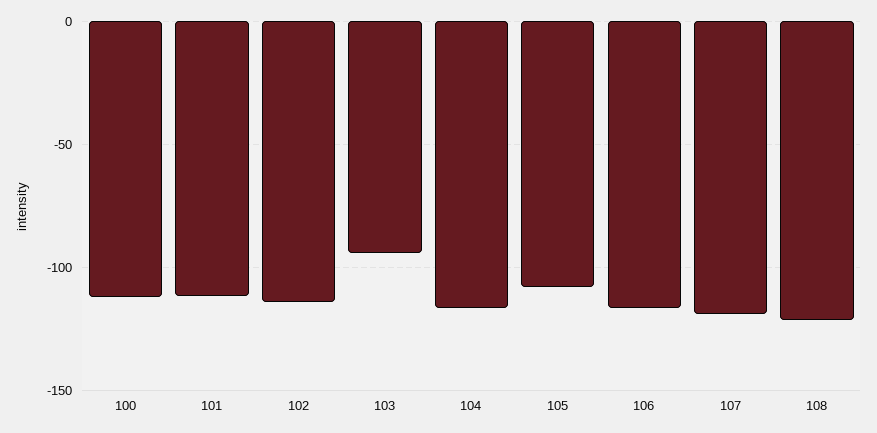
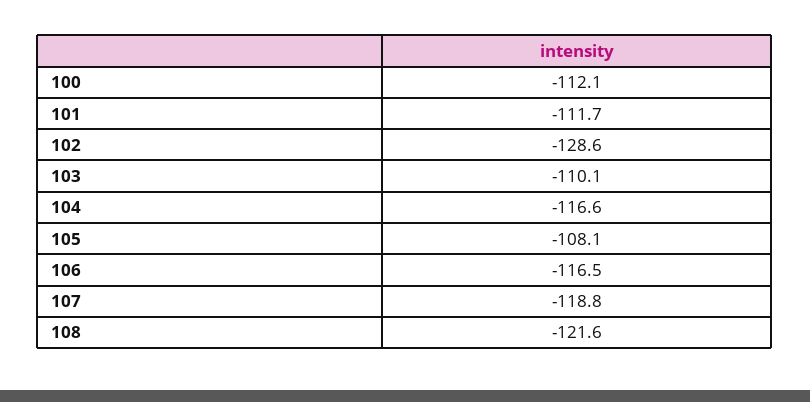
  {
    "100": -112.1,
    "101": -111.7,
-   "102": -115,
+   "102": -128.6,
-   "103": -95,
+   "103": -110.1,
    "104": -116.6,
    "105": -108.1,
    "106": -116.5,
    "107": -118.8,
    "108": -121.6
  }

